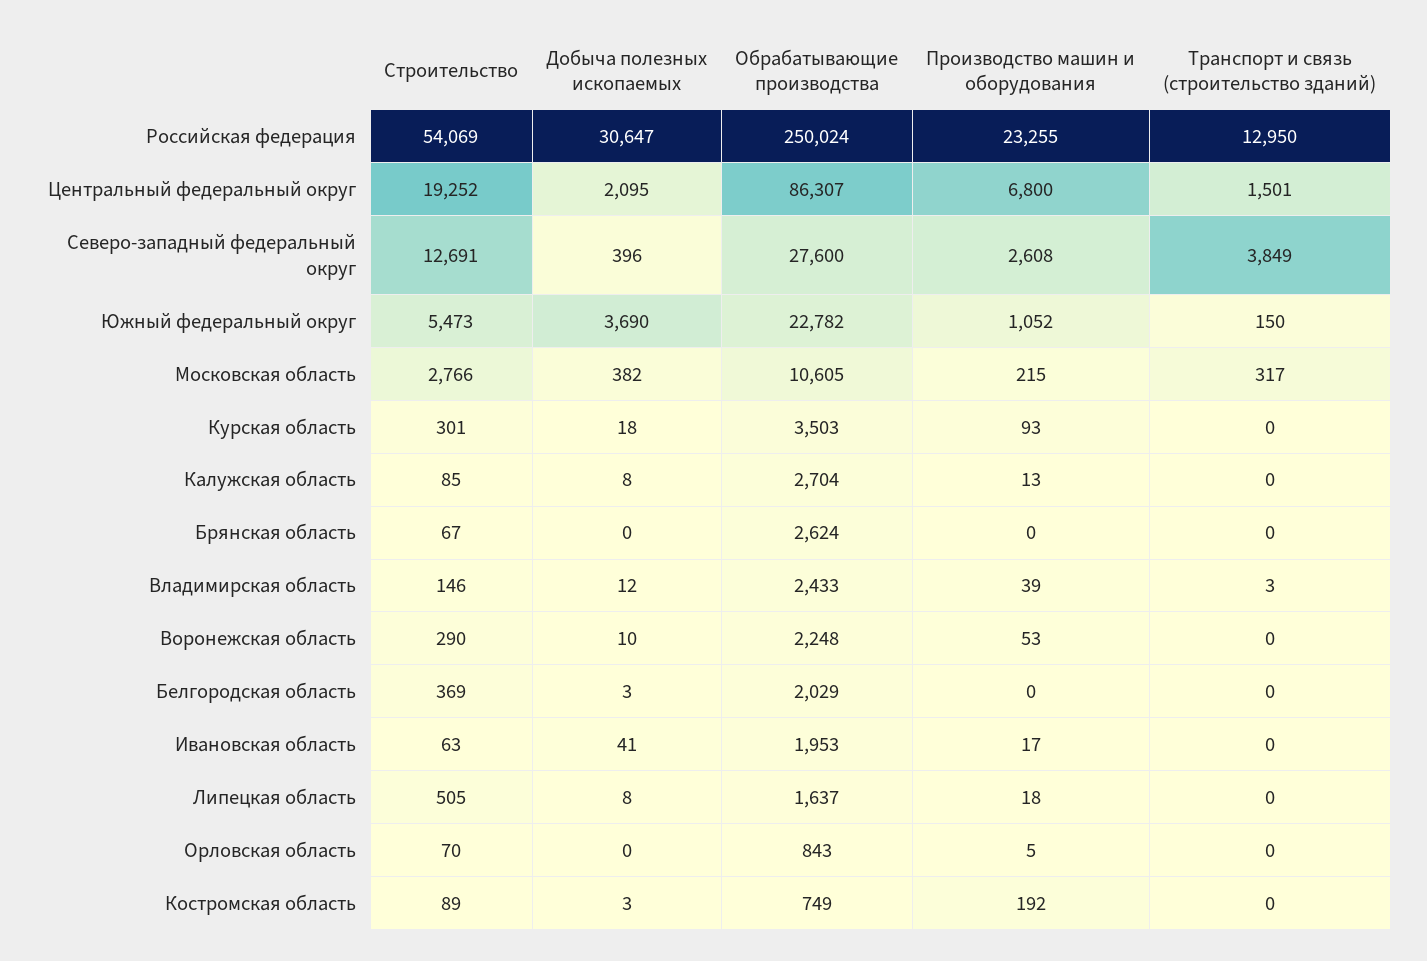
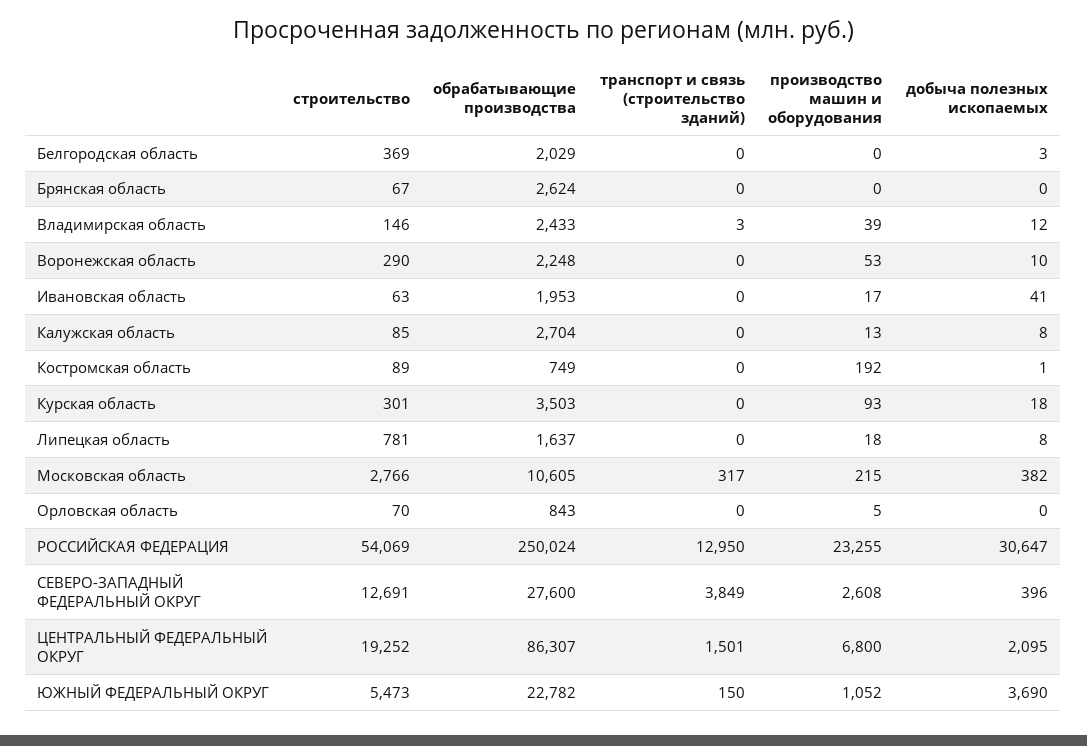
  {
    "Строительство": {
      "Российская федерация": 54069,
      "Центральный федеральный округ": 19252,
      "Северо-западный федеральный округ": 12691,
      "Южный федеральный округ": 5473,
      "Московская область": 2766,
      "Курская область": 301,
      "Калужская область": 85,
      "Брянская область": 67,
      "Владимирская область": 146,
      "Воронежская область": 290,
      "Белгородская область": 369,
      "Ивановская область": 63,
-     "Липецкая область": 505,
+     "Липецкая область": 781,
      "Орловская область": 70,
      "Костромская область": 89
    },
    "Добыча полезных ископаемых": {
      "Российская федерация": 30647,
      "Центральный федеральный округ": 2095,
      "Северо-западный федеральный округ": 396,
      "Южный федеральный округ": 3690,
      "Московская область": 382,
      "Курская область": 18,
      "Калужская область": 8,
      "Брянская область": 0,
      "Владимирская область": 12,
      "Воронежская область": 10,
      "Белгородская область": 3,
      "Ивановская область": 41,
      "Липецкая область": 8,
      "Орловская область": 0,
-     "Костромская область": 3
+     "Костромская область": 1
    },
    "Обрабатывающие производства": {
      "Российская федерация": 250024,
      "Центральный федеральный округ": 86307,
      "Северо-западный федеральный округ": 27600,
      "Южный федеральный округ": 22782,
      "Московская область": 10605,
      "Курская область": 3503,
      "Калужская область": 2704,
      "Брянская область": 2624,
      "Владимирская область": 2433,
      "Воронежская область": 2248,
      "Белгородская область": 2029,
      "Ивановская область": 1953,
      "Липецкая область": 1637,
      "Орловская область": 843,
      "Костромская область": 749
    },
    "Производство машин и оборудования": {
      "Российская федерация": 23255,
      "Центральный федеральный округ": 6800,
      "Северо-западный федеральный округ": 2608,
      "Южный федеральный округ": 1052,
      "Московская область": 215,
      "Курская область": 93,
      "Калужская область": 13,
      "Брянская область": 0,
      "Владимирская область": 39,
      "Воронежская область": 53,
      "Белгородская область": 0,
      "Ивановская область": 17,
      "Липецкая область": 18,
      "Орловская область": 5,
      "Костромская область": 192
    },
    "Транспорт и связь (строительство зданий)": {
      "Российская федерация": 12950,
      "Центральный федеральный округ": 1501,
      "Северо-западный федеральный округ": 3849,
      "Южный федеральный округ": 150,
      "Московская область": 317,
      "Курская область": 0,
      "Калужская область": 0,
      "Брянская область": 0,
      "Владимирская область": 3,
      "Воронежская область": 0,
      "Белгородская область": 0,
      "Ивановская область": 0,
      "Липецкая область": 0,
      "Орловская область": 0,
      "Костромская область": 0
    }
  }

